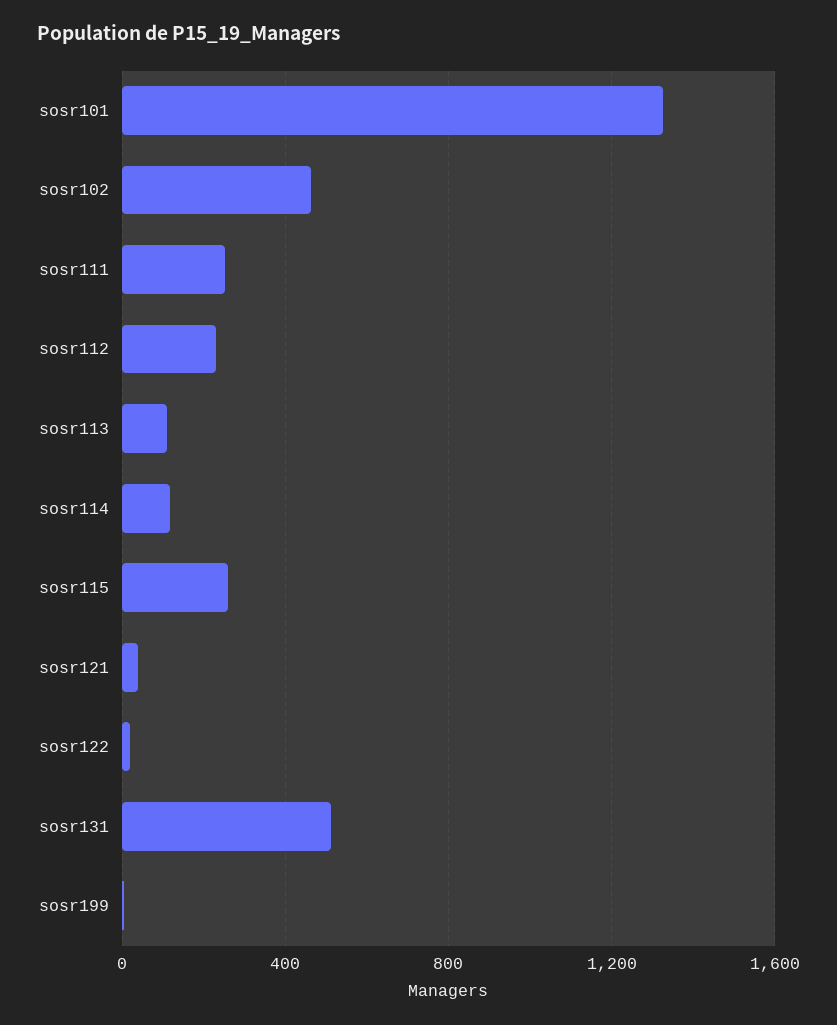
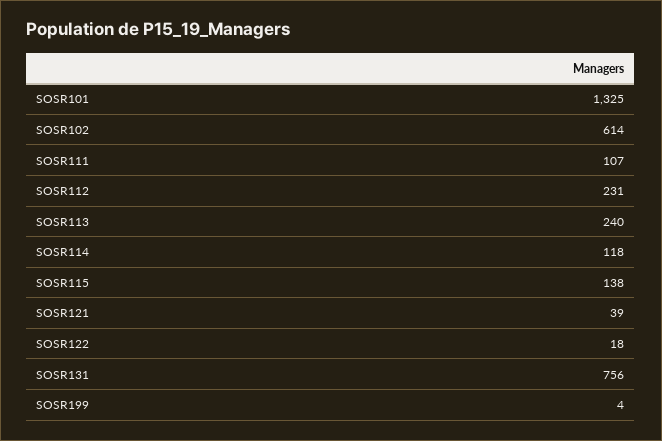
  {
    "sosr101": 1325,
-   "sosr102": 450,
+   "sosr102": 614,
-   "sosr111": 250,
+   "sosr111": 107,
    "sosr112": 231,
-   "sosr113": 100,
+   "sosr113": 240,
    "sosr114": 118,
-   "sosr115": 250,
+   "sosr115": 138,
    "sosr121": 39,
    "sosr122": 18,
-   "sosr131": 500,
+   "sosr131": 756,
    "sosr199": 4
  }

